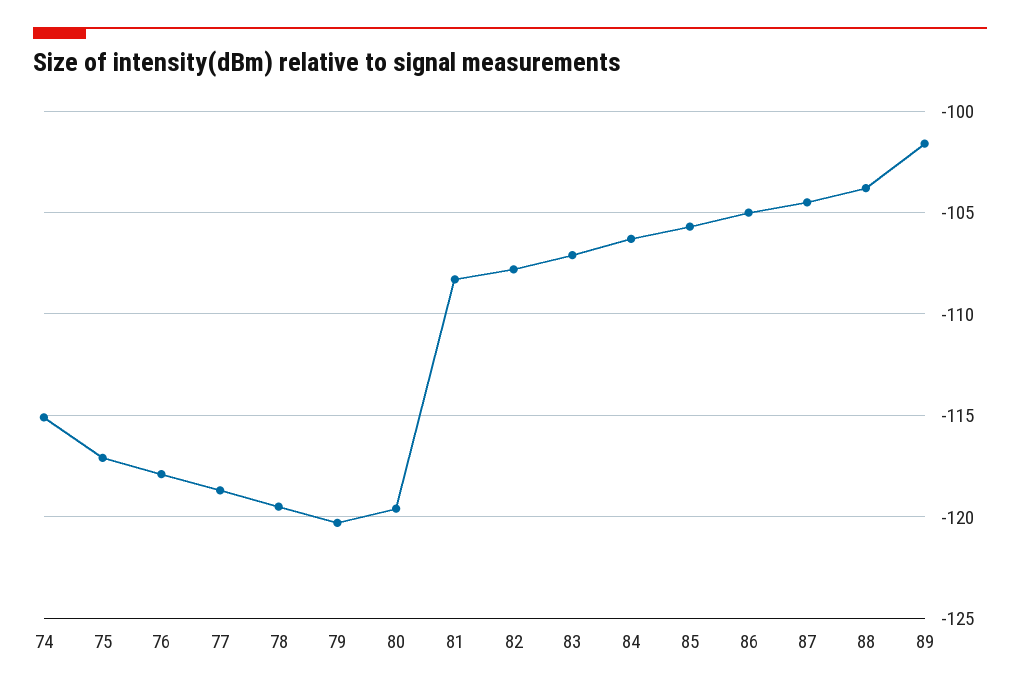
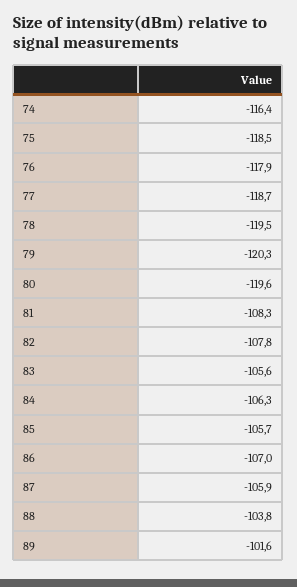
  {
-   "74": -115,
+   "74": -116.4,
-   "75": -117,
+   "75": -118.5,
    "76": -117.9,
    "77": -118.7,
    "78": -119.5,
    "79": -120.3,
    "80": -119.6,
    "81": -108.3,
    "82": -107.8,
-   "83": -107,
+   "83": -105.6,
    "84": -106.3,
    "85": -105.7,
-   "86": -105,
+   "86": -107,
-   "87": -104.5,
+   "87": -105.9,
    "88": -103.8,
    "89": -101.6
  }

